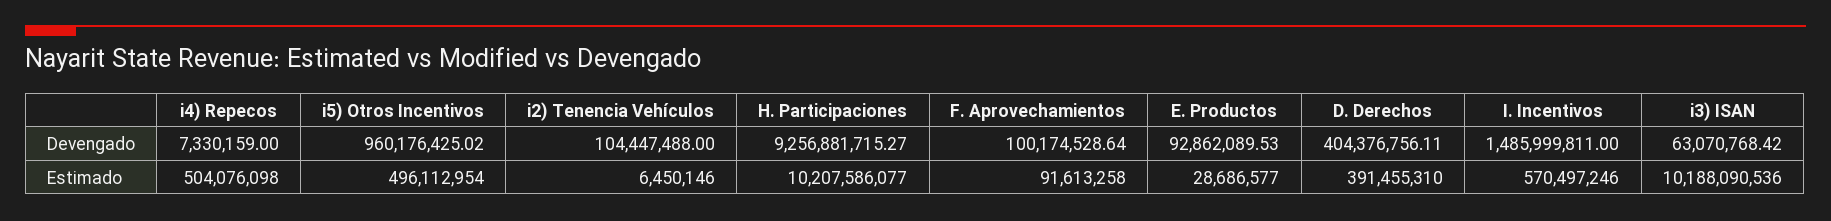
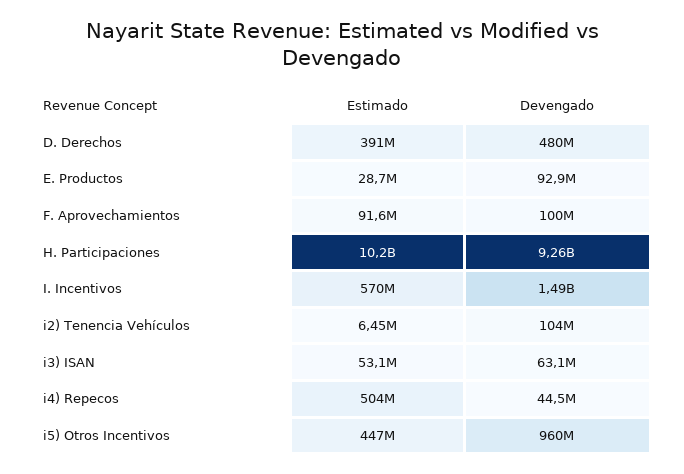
  {
    "i4) Repecos": {
-     "Devengado": 7330159,
+     "Devengado": 44500000,
      "Estimado": 504076098
    },
    "i5) Otros Incentivos": {
      "Devengado": 960176425.02,
-     "Estimado": 496112954
+     "Estimado": 447000000
    },
    "i2) Tenencia Vehículos": {
      "Devengado": 104447488,
      "Estimado": 6450146
    },
    "H. Participaciones": {
      "Devengado": 9256881715.27,
      "Estimado": 10207586077
    },
    "F. Aprovechamientos": {
      "Devengado": 100174528.64,
      "Estimado": 91613258
    },
    "E. Productos": {
      "Devengado": 92862089.53,
      "Estimado": 28686577
    },
    "D. Derechos": {
-     "Devengado": 404376756.11,
+     "Devengado": 480000000,
      "Estimado": 391455310
    },
    "I. Incentivos": {
      "Devengado": 1485999811,
      "Estimado": 570497246
    },
    "i3) ISAN": {
      "Devengado": 63070768.42,
-     "Estimado": 10188090536
+     "Estimado": 53100000
    }
  }

